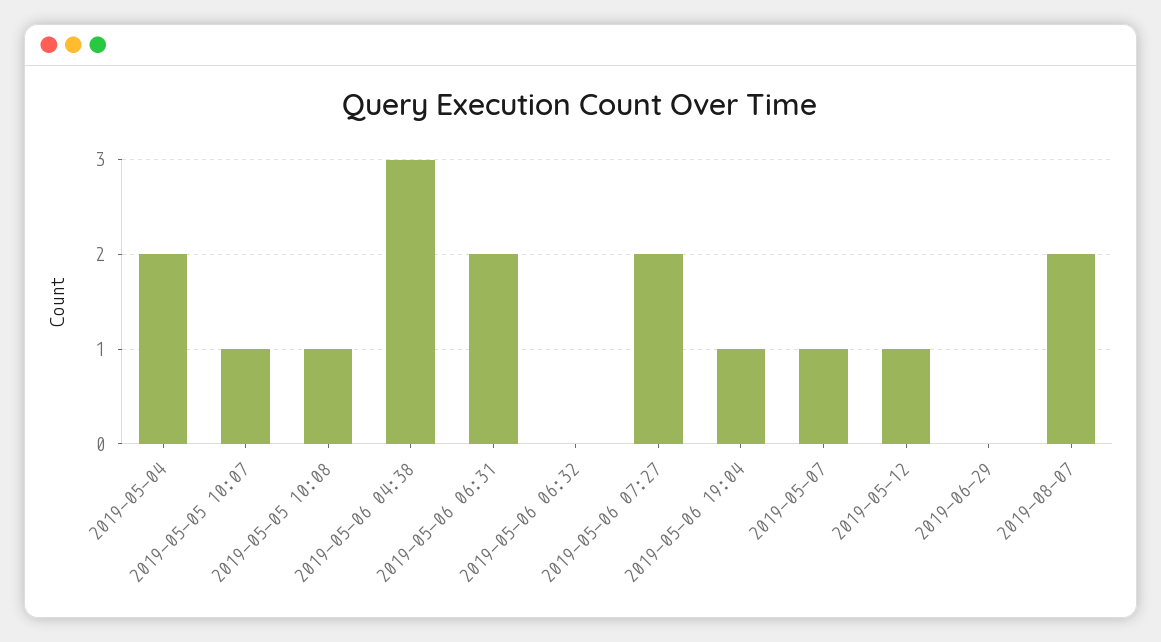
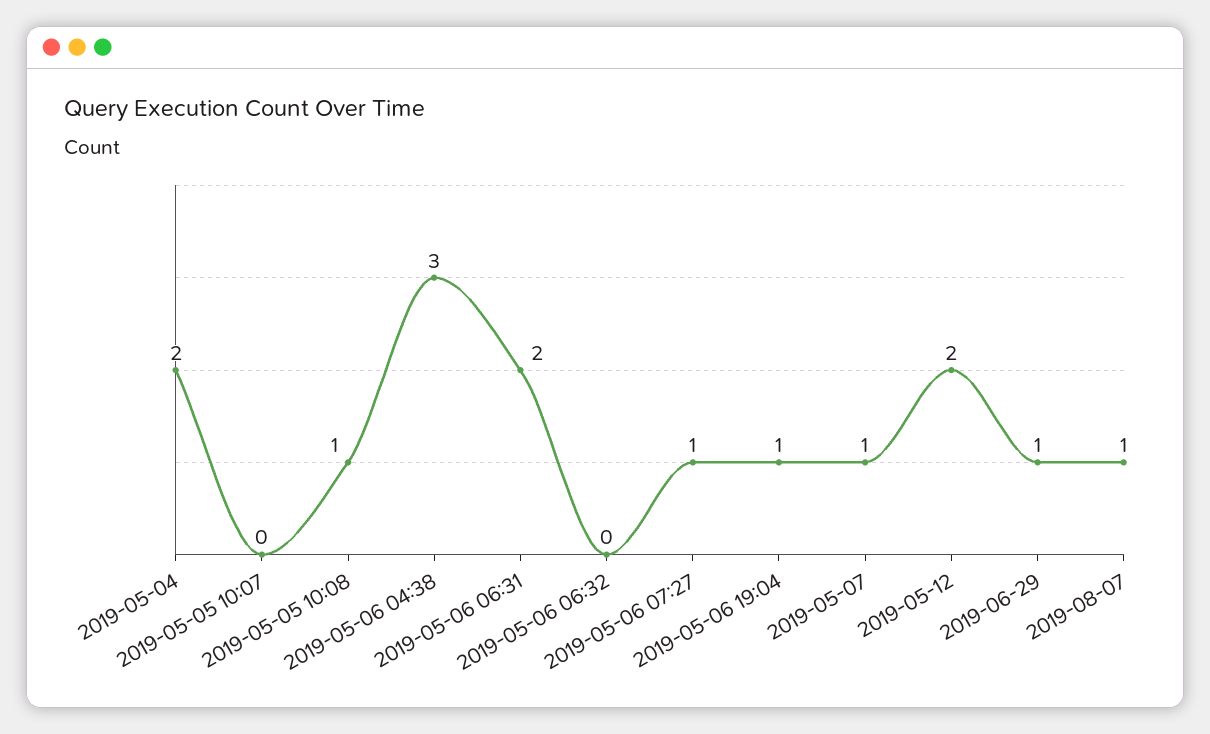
  {
    "2019-05-04": 2,
-   "2019-05-05 10:07": 1,
+   "2019-05-05 10:07": 0,
    "2019-05-05 10:08": 1,
    "2019-05-06 04:38": 3,
    "2019-05-06 06:31": 2,
    "2019-05-06 06:32": 0,
-   "2019-05-06 07:27": 2,
+   "2019-05-06 07:27": 1,
    "2019-05-06 19:04": 1,
    "2019-05-07": 1,
-   "2019-05-12": 1,
+   "2019-05-12": 2,
-   "2019-06-29": 0,
+   "2019-06-29": 1,
-   "2019-08-07": 2
+   "2019-08-07": 1
  }

